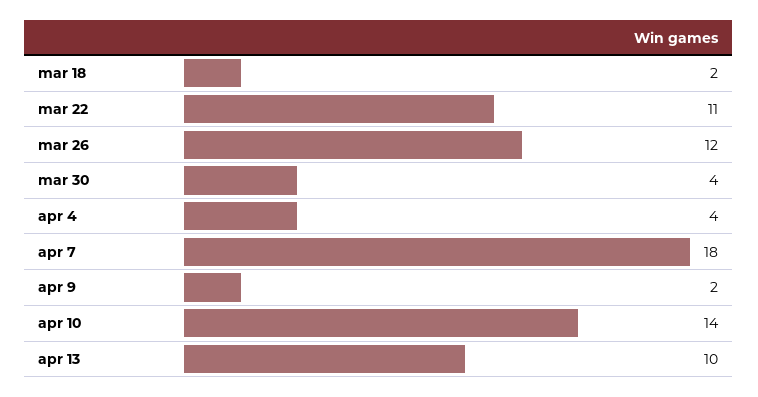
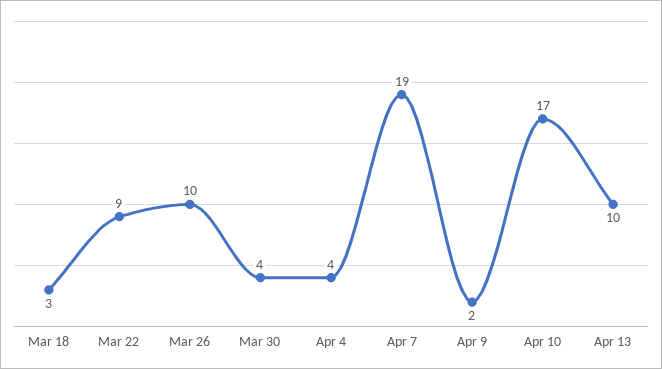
  {
-   "mar 18": 2,
+   "mar 18": 3,
-   "mar 22": 11,
+   "mar 22": 9,
-   "mar 26": 12,
+   "mar 26": 10,
    "mar 30": 4,
    "apr 4": 4,
-   "apr 7": 18,
+   "apr 7": 19,
    "apr 9": 2,
-   "apr 10": 14,
+   "apr 10": 17,
    "apr 13": 10
  }

